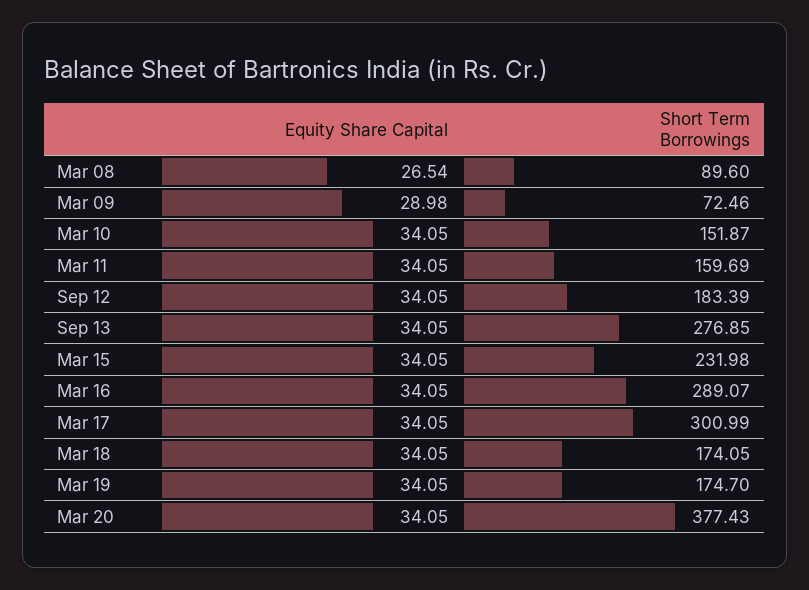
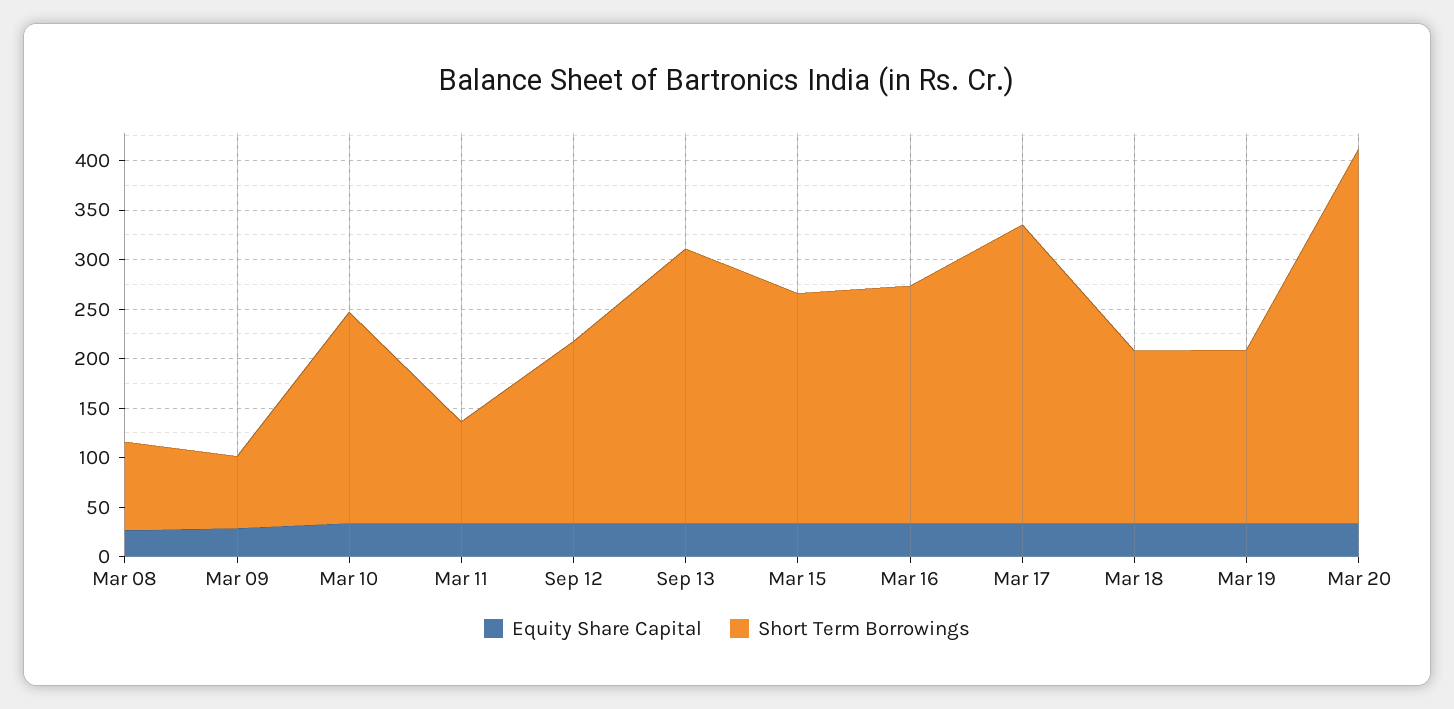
  {
    "Equity Share Capital": {
      "Mar 08": 26.54,
      "Mar 09": 28.98,
      "Mar 10": 34.05,
      "Mar 11": 34.05,
      "Sep 12": 34.05,
      "Sep 13": 34.05,
      "Mar 15": 34.05,
      "Mar 16": 34.05,
      "Mar 17": 34.05,
      "Mar 18": 34.05,
      "Mar 19": 34.05,
      "Mar 20": 34.05
    },
    "Short Term Borrowings": {
      "Mar 08": 89.6,
      "Mar 09": 72.46,
-     "Mar 10": 151.87,
+     "Mar 10": 210,
-     "Mar 11": 159.69,
+     "Mar 11": 100,
      "Sep 12": 183.39,
      "Sep 13": 276.85,
      "Mar 15": 231.98,
-     "Mar 16": 289.07,
+     "Mar 16": 240,
      "Mar 17": 300.99,
      "Mar 18": 174.05,
      "Mar 19": 174.7,
      "Mar 20": 377.43
    }
  }

